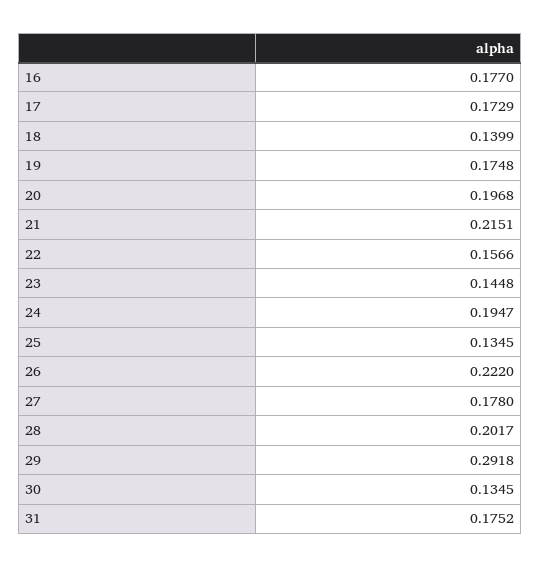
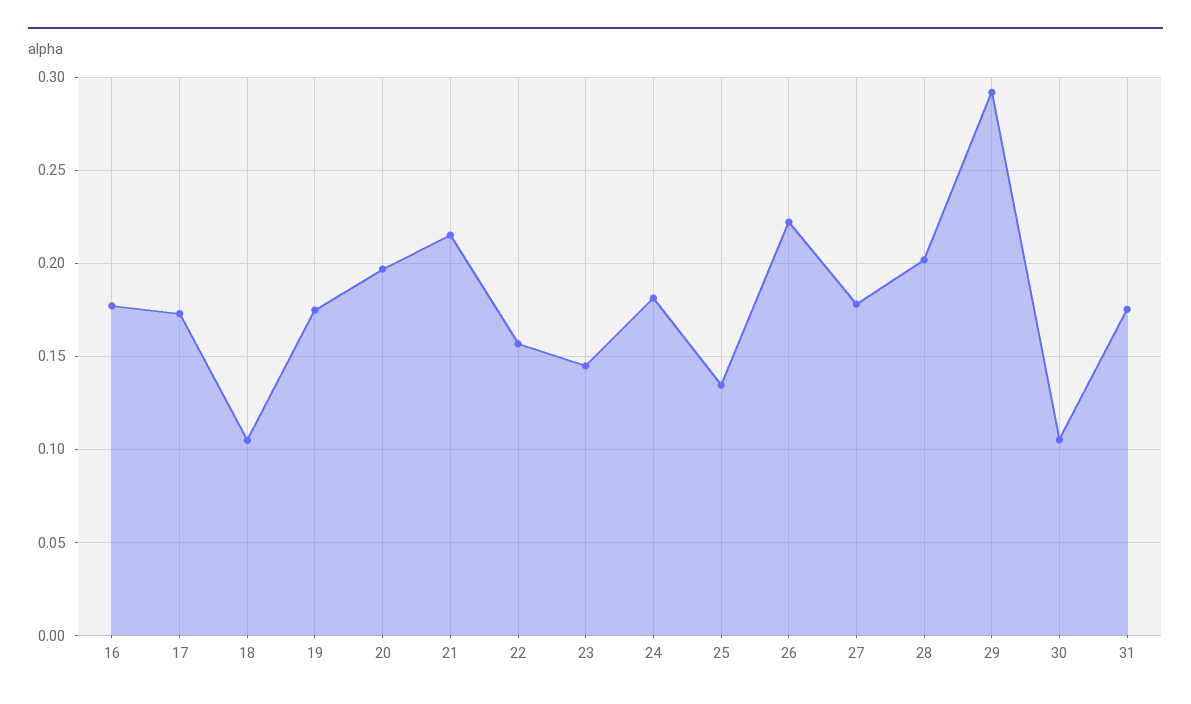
  {
    "16": 0.177,
    "17": 0.1729,
-   "18": 0.1399,
+   "18": 0.105,
    "19": 0.1748,
    "20": 0.1968,
    "21": 0.2151,
    "22": 0.1566,
    "23": 0.1448,
-   "24": 0.1947,
+   "24": 0.18,
    "25": 0.1345,
    "26": 0.222,
    "27": 0.178,
    "28": 0.2017,
    "29": 0.2918,
-   "30": 0.1345,
+   "30": 0.105,
    "31": 0.1752
  }

